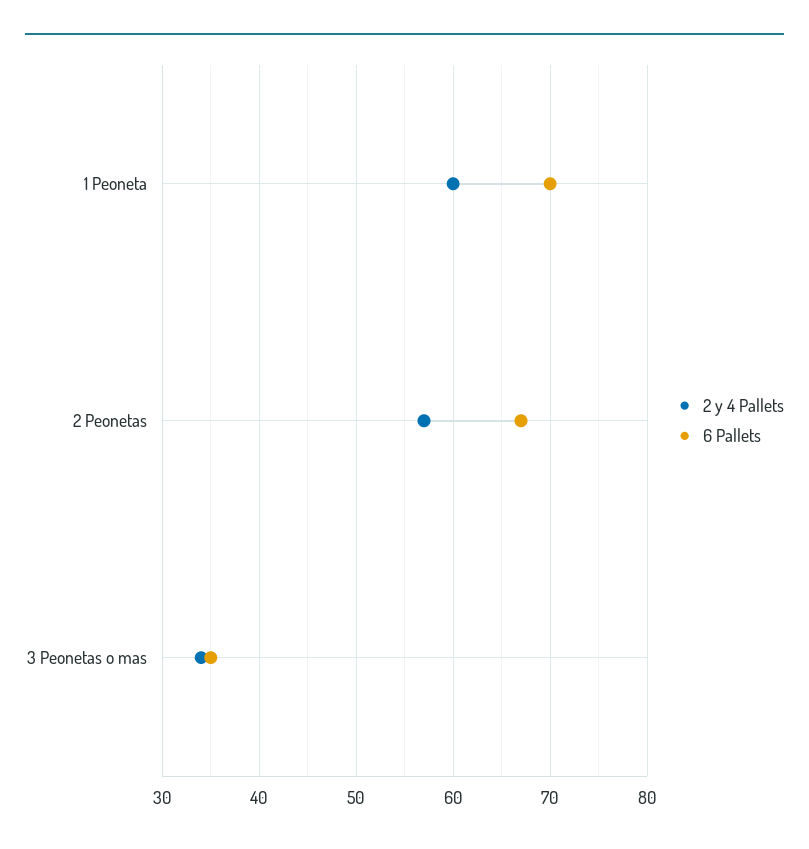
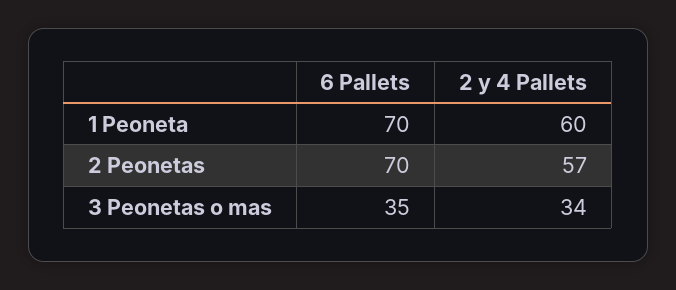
  {
    "2 y 4 Pallets": {
      "1 Peoneta": 60,
      "2 Peonetas": 57,
      "3 Peonetas o mas": 34
    },
    "6 Pallets": {
      "1 Peoneta": 70,
-     "2 Peonetas": 67,
+     "2 Peonetas": 70,
      "3 Peonetas o mas": 35
    }
  }

